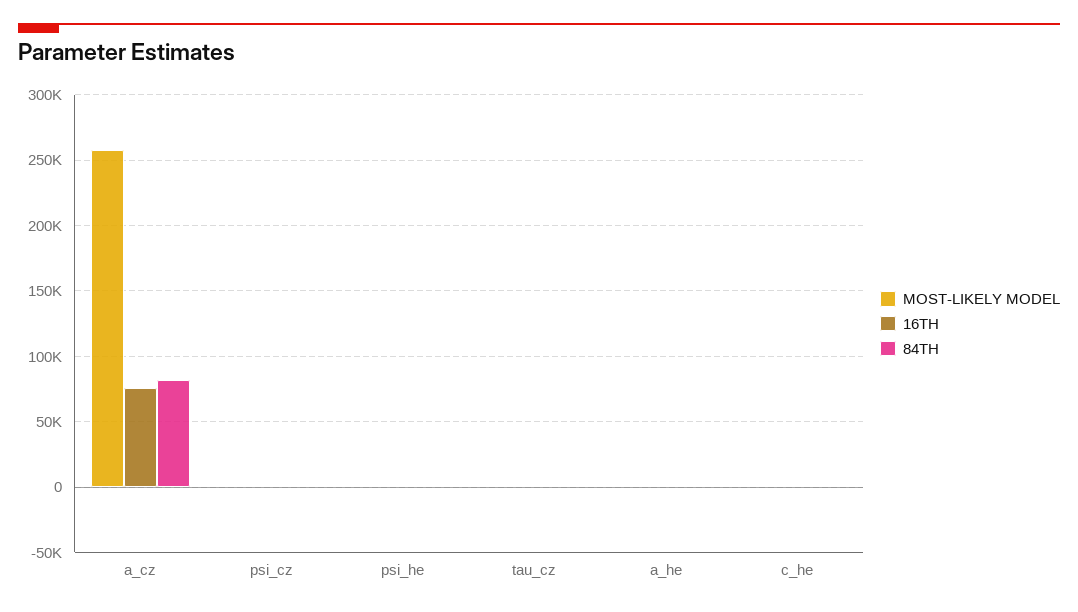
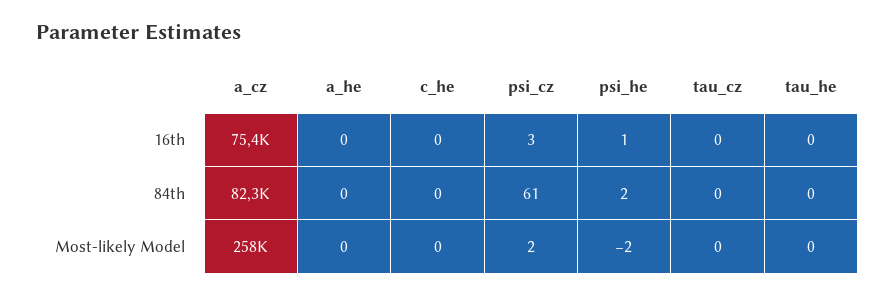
  {
    "MOST-LIKELY MODEL": {
      "a_cz": 258000,
      "psi_cz": 2,
      "psi_he": -2,
      "tau_cz": 0,
      "a_he": 0,
-     "c_he": 0
+     "c_he": 0,
+     "tau_he": 0
    },
    "16TH": {
      "a_cz": 75400,
      "psi_cz": 3,
      "psi_he": 1,
      "tau_cz": 0,
      "a_he": 0,
-     "c_he": 0
+     "c_he": 0,
+     "tau_he": 0
    },
    "84TH": {
      "a_cz": 82300,
      "psi_cz": 61,
      "psi_he": 2,
      "tau_cz": 0,
      "a_he": 0,
-     "c_he": 0
+     "c_he": 0,
+     "tau_he": 0
    }
  }

